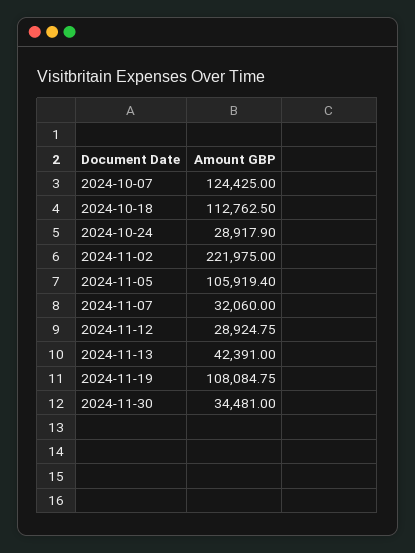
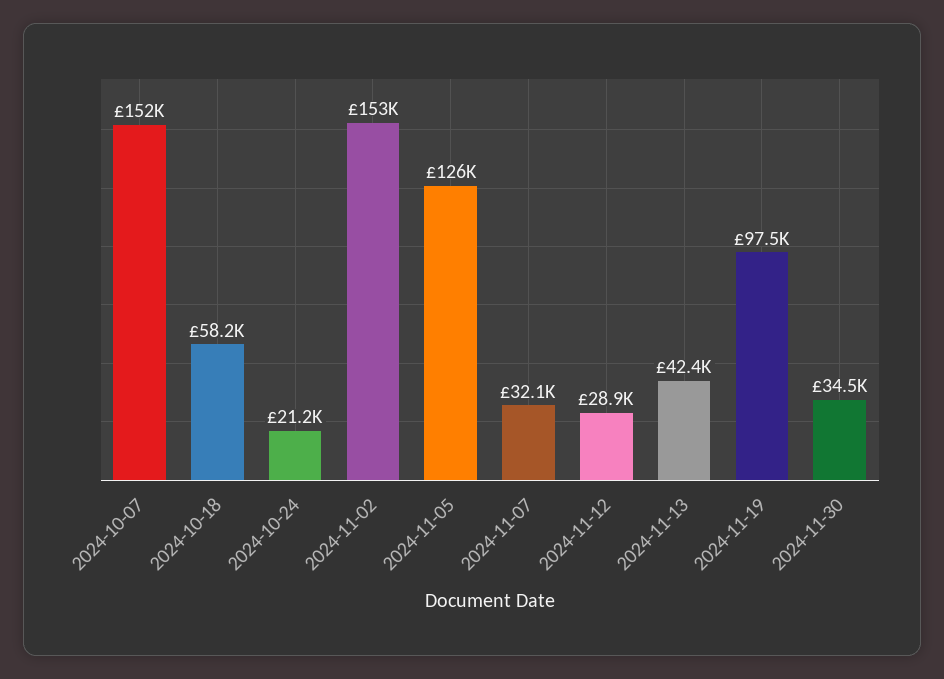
  {
-   "2024-10-07": 124425,
+   "2024-10-07": 152000,
-   "2024-10-18": 112762.5,
+   "2024-10-18": 58200,
-   "2024-10-24": 28917.9,
+   "2024-10-24": 21200,
-   "2024-11-02": 221975,
+   "2024-11-02": 153000,
-   "2024-11-05": 105919.4,
+   "2024-11-05": 126000,
    "2024-11-07": 32060,
    "2024-11-12": 28924.75,
    "2024-11-13": 42391,
-   "2024-11-19": 108084.75,
+   "2024-11-19": 97500,
    "2024-11-30": 34481
  }

